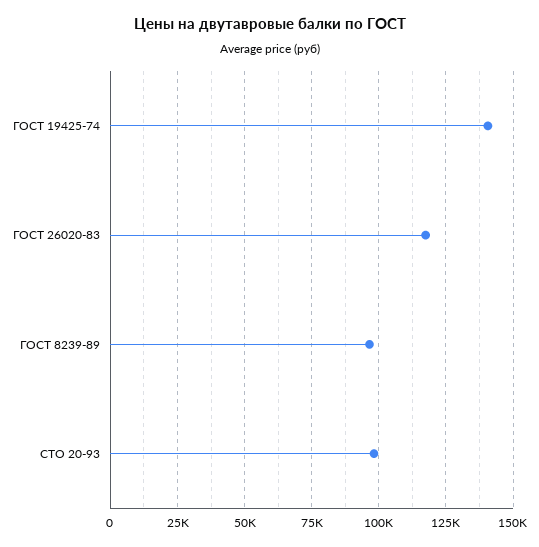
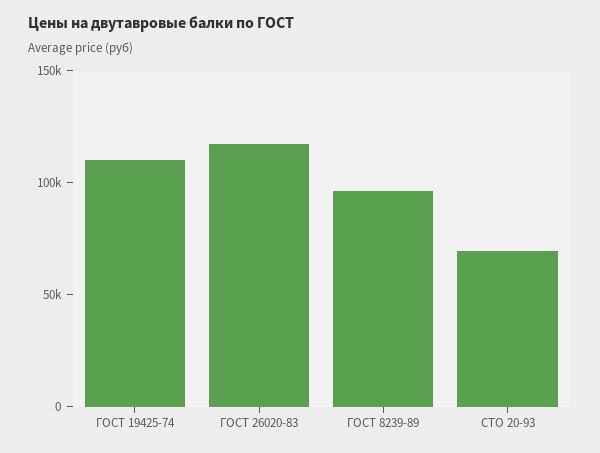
  {
-   "ГОСТ 19425-74": 140000,
+   "ГОСТ 19425-74": 110000,
    "ГОСТ 26020-83": 117500,
    "ГОСТ 8239-89": 97500,
-   "СТО 20-93": 97500
+   "СТО 20-93": 70000
  }

